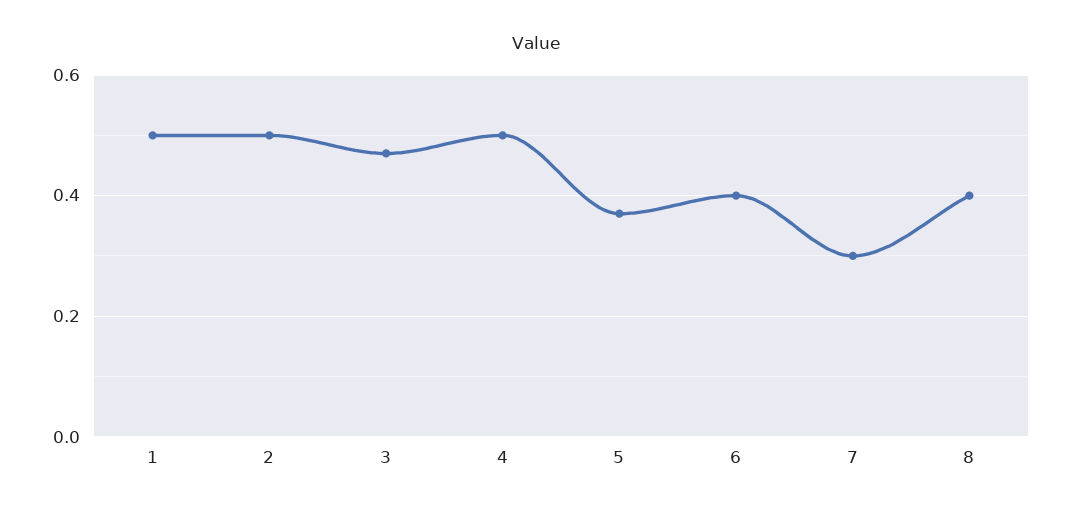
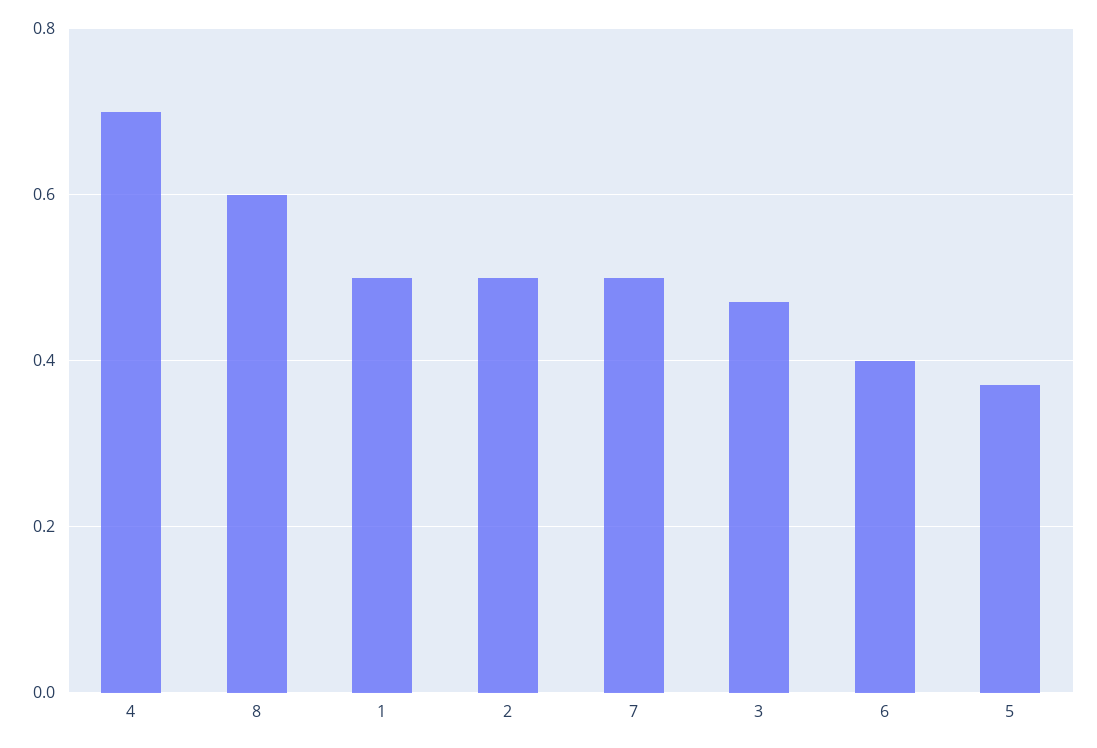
  {
    "1": 0.5,
    "2": 0.5,
    "3": 0.45,
-   "4": 0.5,
+   "4": 0.7,
    "5": 0.35,
    "6": 0.4,
-   "7": 0.3,
+   "7": 0.5,
-   "8": 0.4
+   "8": 0.6
  }

